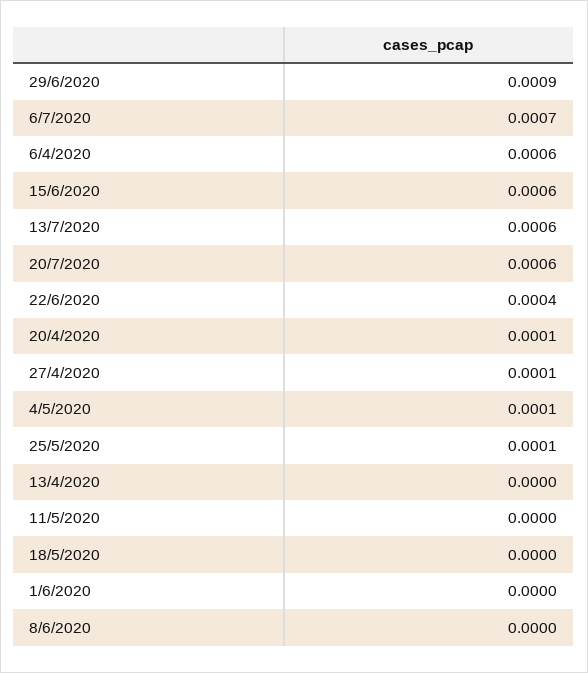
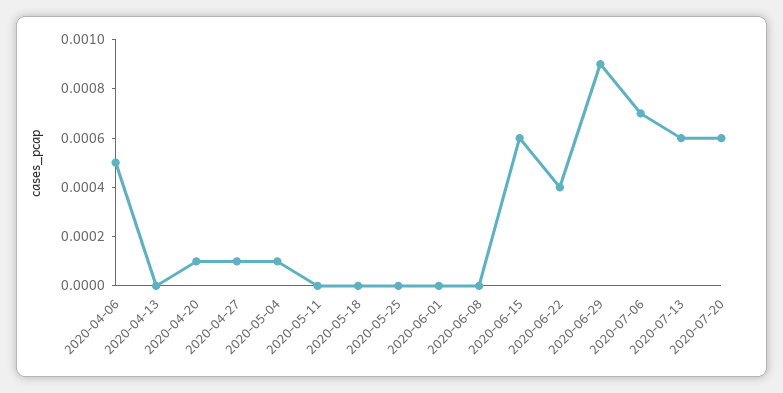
  {
    "29/6/2020": 0.0009,
    "6/7/2020": 0.0007,
-   "6/4/2020": 0.0006,
+   "6/4/2020": 0.0005,
    "15/6/2020": 0.0006,
    "13/7/2020": 0.0006,
    "20/7/2020": 0.0006,
    "22/6/2020": 0.0004,
    "20/4/2020": 0.0001,
    "27/4/2020": 0.0001,
    "4/5/2020": 0.0001,
-   "25/5/2020": 0.0001,
+   "25/5/2020": 0,
    "13/4/2020": 0,
    "11/5/2020": 0,
    "18/5/2020": 0,
    "1/6/2020": 0,
    "8/6/2020": 0
  }

